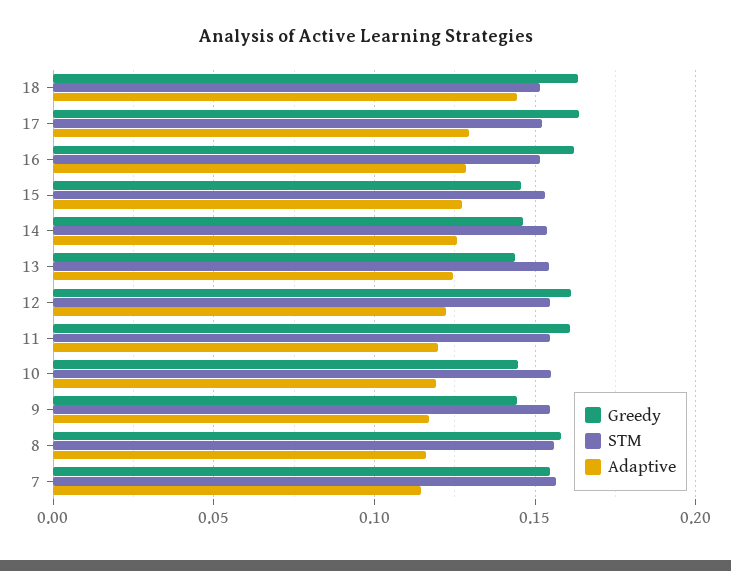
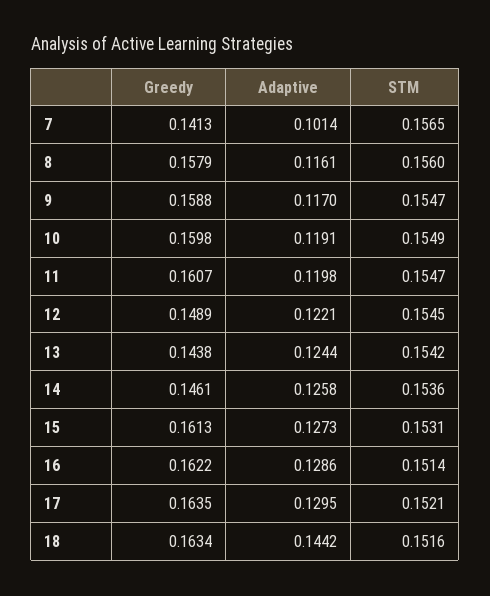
  {
    "Greedy": {
      "18": 0.1634,
      "17": 0.1635,
      "16": 0.1622,
-     "15": 0.145,
+     "15": 0.1613,
      "14": 0.1461,
      "13": 0.1438,
-     "12": 0.16,
+     "12": 0.1489,
      "11": 0.1607,
-     "10": 0.145,
+     "10": 0.1598,
-     "9": 0.145,
+     "9": 0.1588,
      "8": 0.1579,
-     "7": 0.155
+     "7": 0.1413
    },
    "STM": {
      "18": 0.1516,
      "17": 0.1521,
      "16": 0.1514,
      "15": 0.1531,
      "14": 0.1536,
      "13": 0.1542,
      "12": 0.1545,
      "11": 0.1547,
      "10": 0.1549,
      "9": 0.1547,
      "8": 0.156,
      "7": 0.1565
    },
    "Adaptive": {
      "18": 0.1442,
      "17": 0.1295,
      "16": 0.1286,
      "15": 0.1273,
      "14": 0.1258,
      "13": 0.1244,
      "12": 0.1221,
      "11": 0.1198,
      "10": 0.1191,
      "9": 0.117,
      "8": 0.1161,
-     "7": 0.115
+     "7": 0.1014
    }
  }

